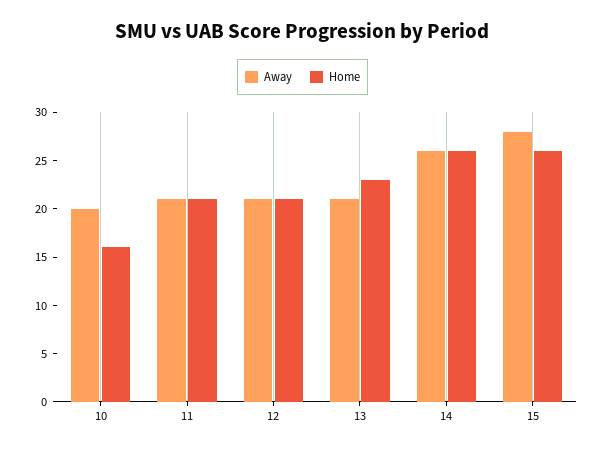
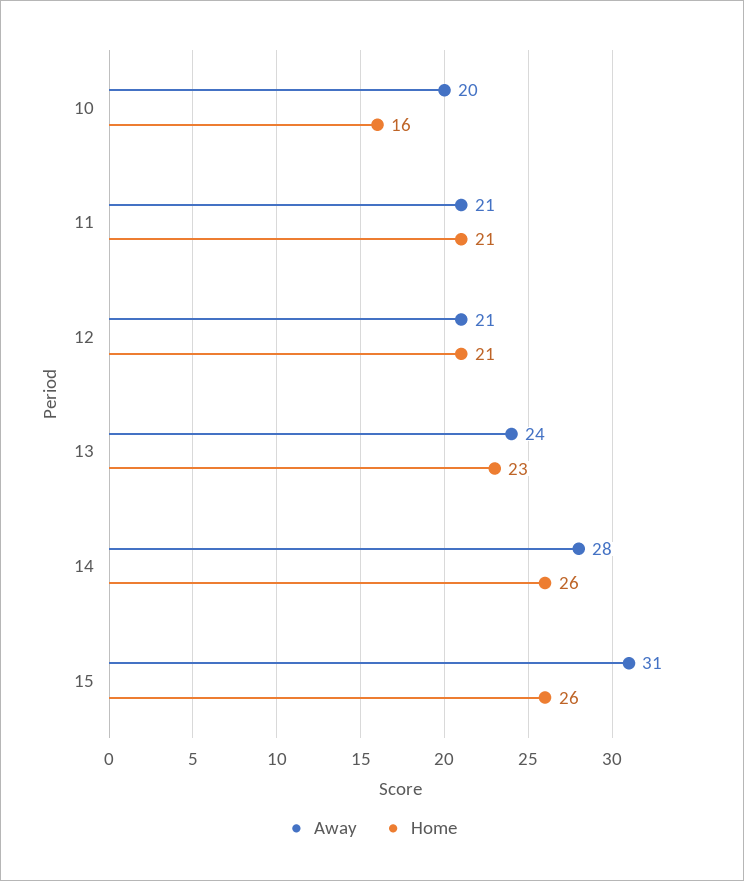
  {
    "Away": {
      "10": 20,
      "11": 21,
      "12": 21,
-     "13": 21,
+     "13": 24,
-     "14": 26,
+     "14": 28,
-     "15": 28
+     "15": 31
    },
    "Home": {
      "10": 16,
      "11": 21,
      "12": 21,
      "13": 23,
      "14": 26,
      "15": 26
    }
  }

